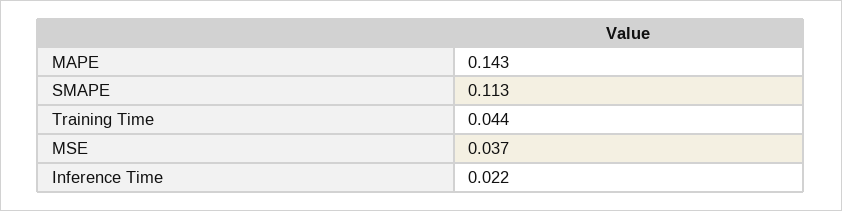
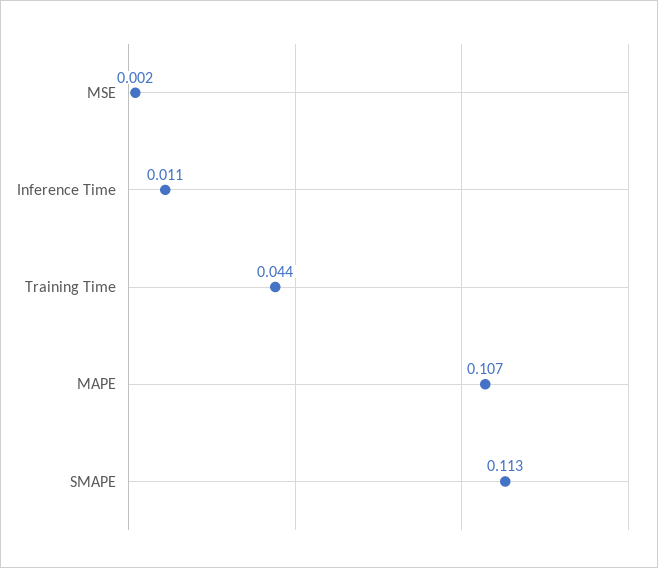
  {
-   "MAPE": 0.143,
+   "MAPE": 0.107,
    "SMAPE": 0.113,
    "Training Time": 0.044,
-   "MSE": 0.037,
+   "MSE": 0.002,
-   "Inference Time": 0.022
+   "Inference Time": 0.011
  }

